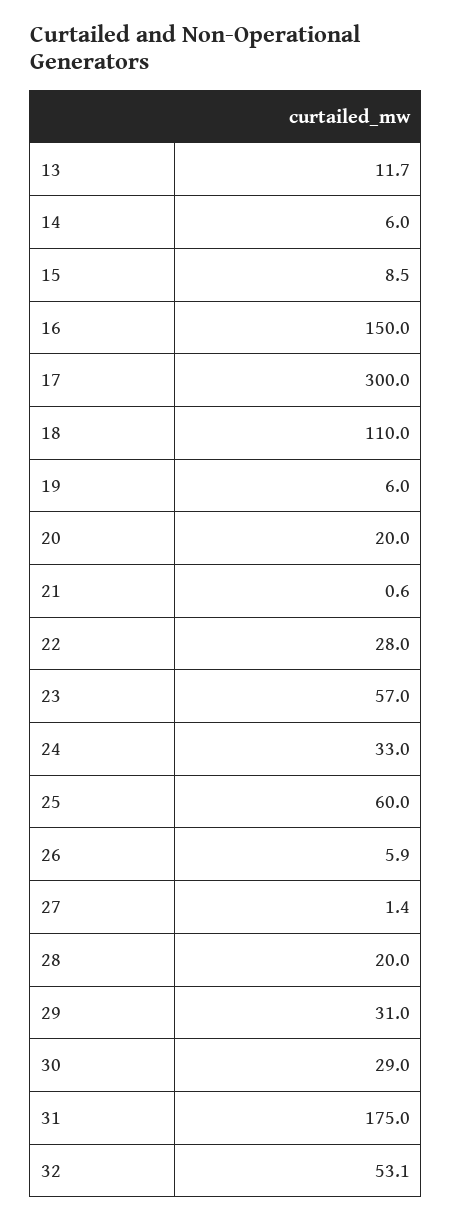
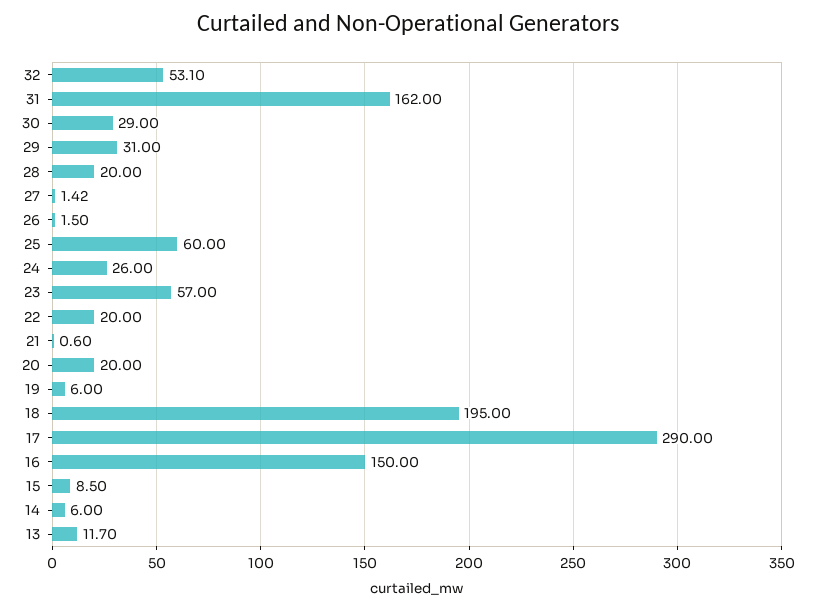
  {
    "13": 11.7,
    "14": 6,
    "15": 8.5,
    "16": 150,
-   "17": 300,
+   "17": 290,
-   "18": 110,
+   "18": 195,
    "19": 6,
    "20": 20,
    "21": 0.6,
-   "22": 28,
+   "22": 20,
    "23": 57,
-   "24": 33,
+   "24": 26,
    "25": 60,
-   "26": 5.9,
+   "26": 1.5,
    "27": 1.42,
    "28": 20,
    "29": 31,
    "30": 29,
-   "31": 175,
+   "31": 162,
    "32": 53.1
  }

